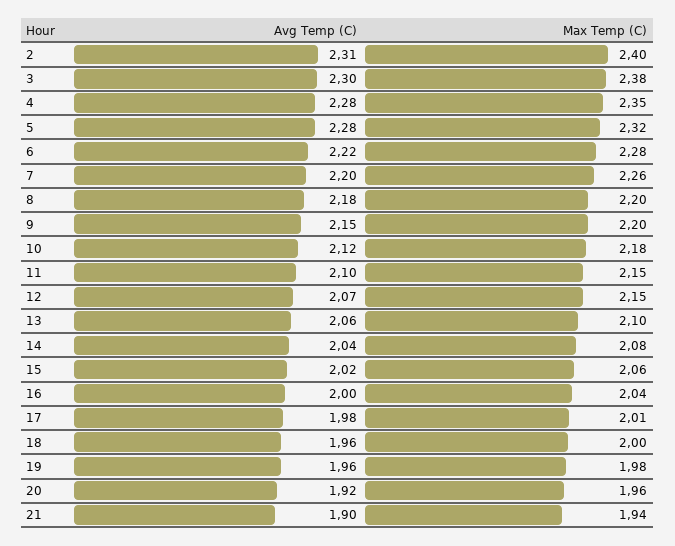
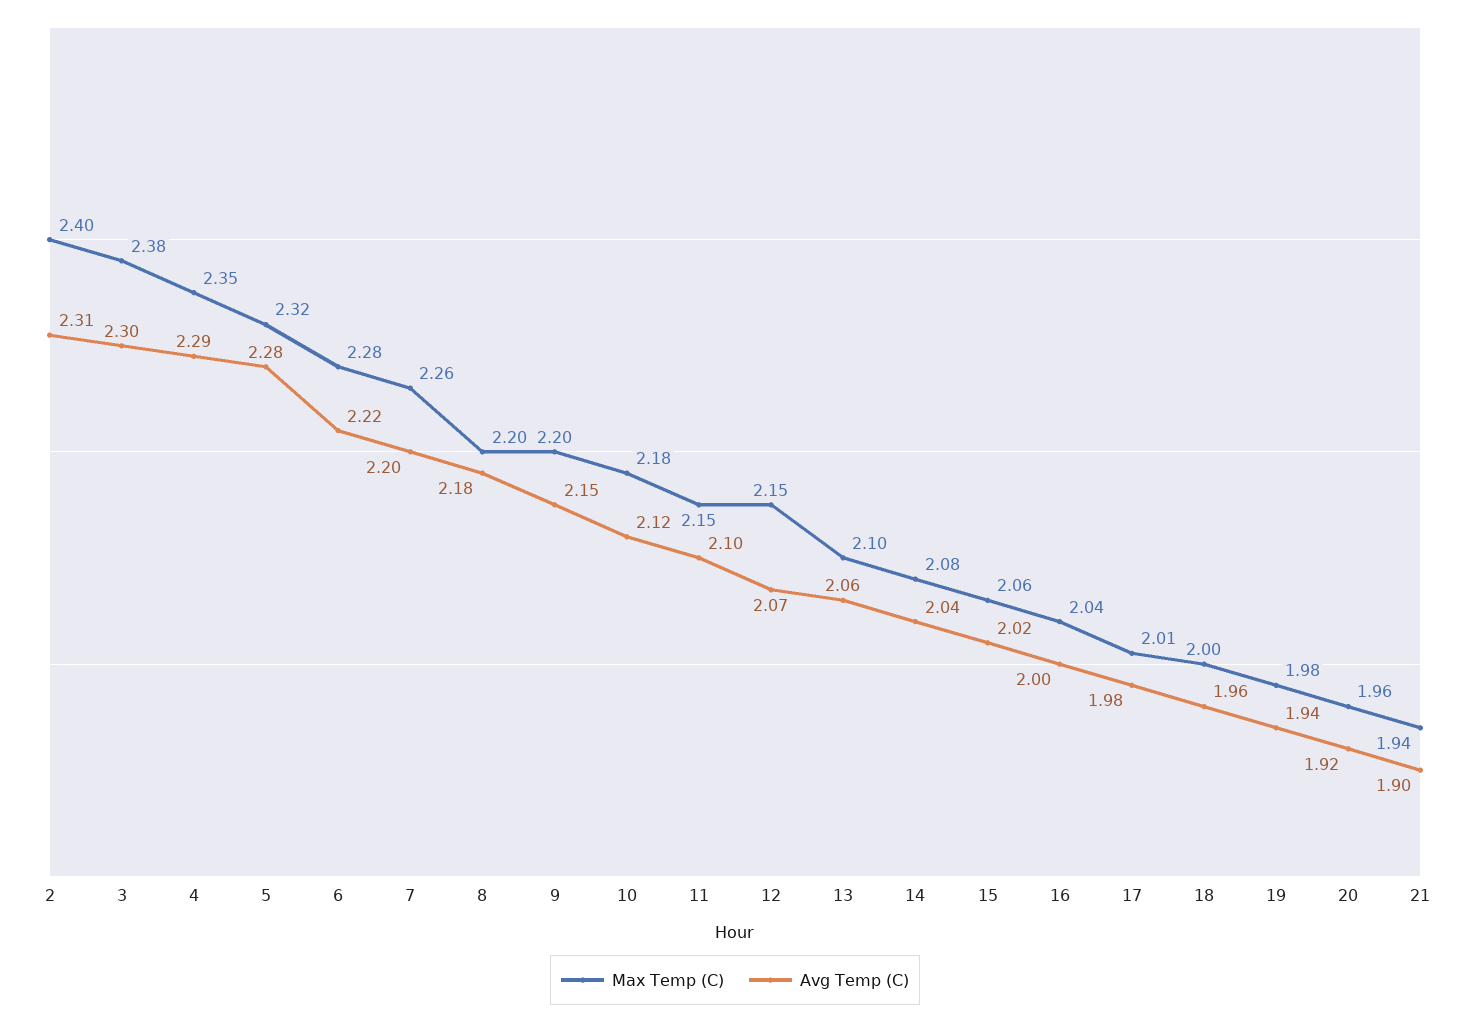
  {
    "Avg Temp (C)": {
      "2": 2.31,
      "3": 2.3,
-     "4": 2.28,
+     "4": 2.29,
      "5": 2.28,
      "6": 2.22,
      "7": 2.2,
      "8": 2.18,
      "9": 2.15,
      "10": 2.12,
      "11": 2.1,
      "12": 2.07,
      "13": 2.06,
      "14": 2.04,
      "15": 2.02,
      "16": 2,
      "17": 1.98,
      "18": 1.96,
-     "19": 1.96,
+     "19": 1.94,
      "20": 1.92,
      "21": 1.9
    },
    "Max Temp (C)": {
      "2": 2.4,
      "3": 2.38,
      "4": 2.35,
      "5": 2.32,
      "6": 2.28,
      "7": 2.26,
      "8": 2.2,
      "9": 2.2,
      "10": 2.18,
      "11": 2.15,
      "12": 2.15,
      "13": 2.1,
      "14": 2.08,
      "15": 2.06,
      "16": 2.04,
      "17": 2.01,
      "18": 2,
      "19": 1.98,
      "20": 1.96,
      "21": 1.94
    }
  }

